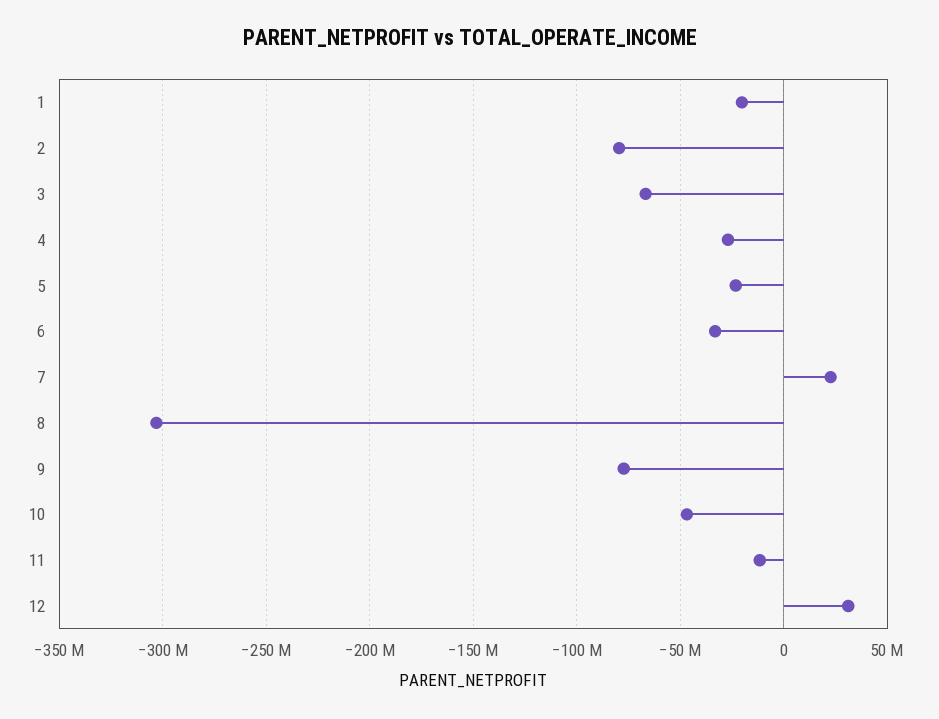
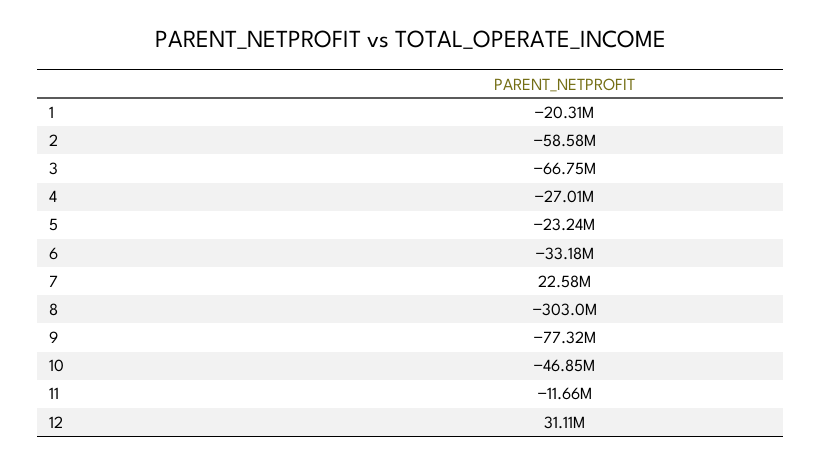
  {
    "1": -20310000,
-   "2": -80000000,
+   "2": -58580000,
    "3": -66750000,
    "4": -27010000,
    "5": -23240000,
    "6": -33180000,
    "7": 22580000,
    "8": -303000000,
    "9": -77320000,
    "10": -46850000,
    "11": -11660000,
    "12": 31110000
  }

